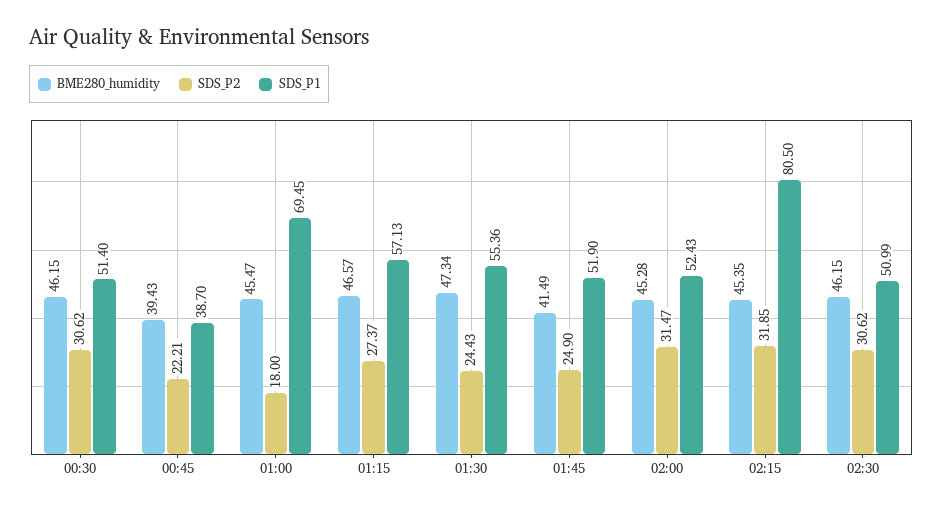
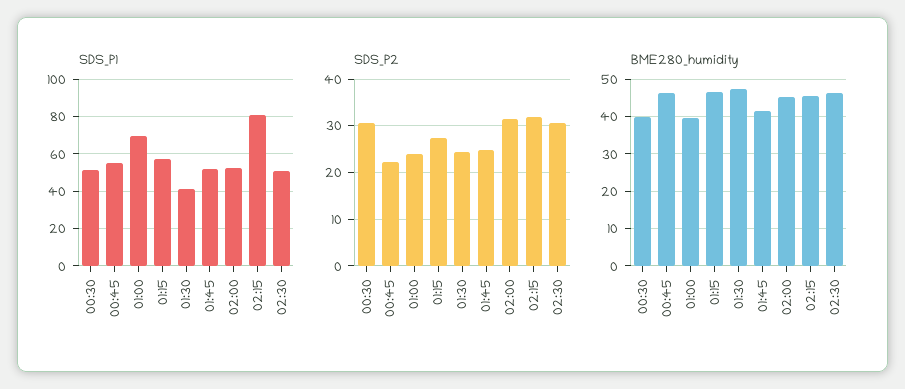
  {
    "BME280_humidity": {
-     "00:30": 46.15,
+     "00:30": 40,
-     "00:45": 39.43,
+     "00:45": 46,
-     "01:00": 45.47,
+     "01:00": 40,
      "01:15": 46.57,
      "01:30": 47.34,
      "01:45": 41.49,
      "02:00": 45.28,
      "02:15": 45.35,
      "02:30": 46.15
    },
    "SDS_P2": {
      "00:30": 30.62,
      "00:45": 22.21,
-     "01:00": 18,
+     "01:00": 24,
      "01:15": 27.37,
      "01:30": 24.43,
      "01:45": 24.9,
      "02:00": 31.47,
      "02:15": 31.85,
      "02:30": 30.62
    },
    "SDS_P1": {
      "00:30": 51.4,
-     "00:45": 38.7,
+     "00:45": 55,
      "01:00": 69.45,
      "01:15": 57.13,
-     "01:30": 55.36,
+     "01:30": 40,
      "01:45": 51.9,
      "02:00": 52.43,
      "02:15": 80.5,
      "02:30": 50.99
    }
  }

